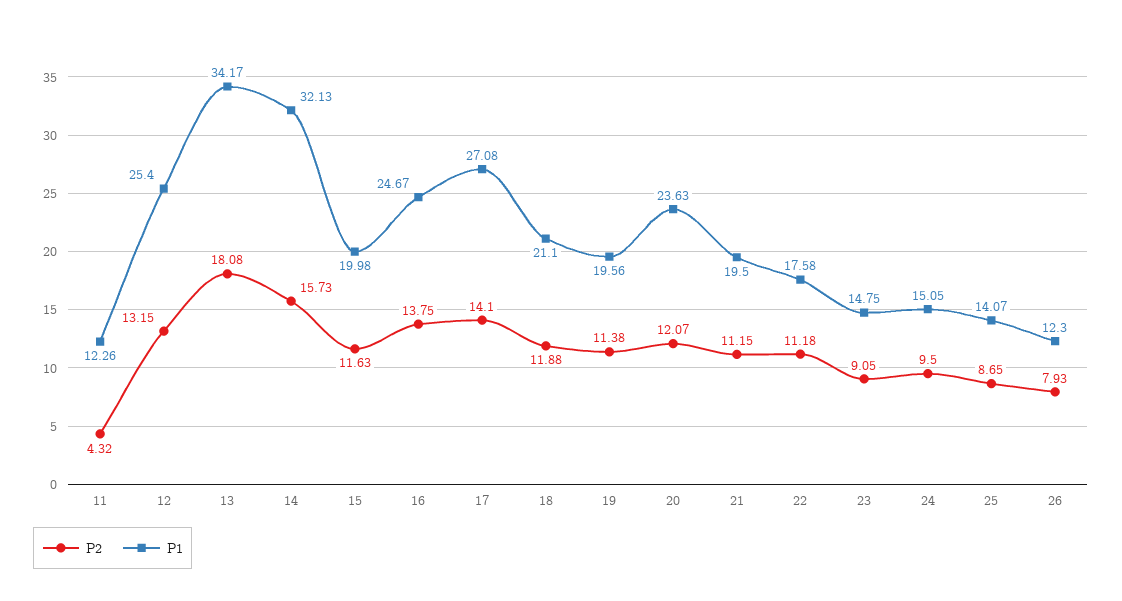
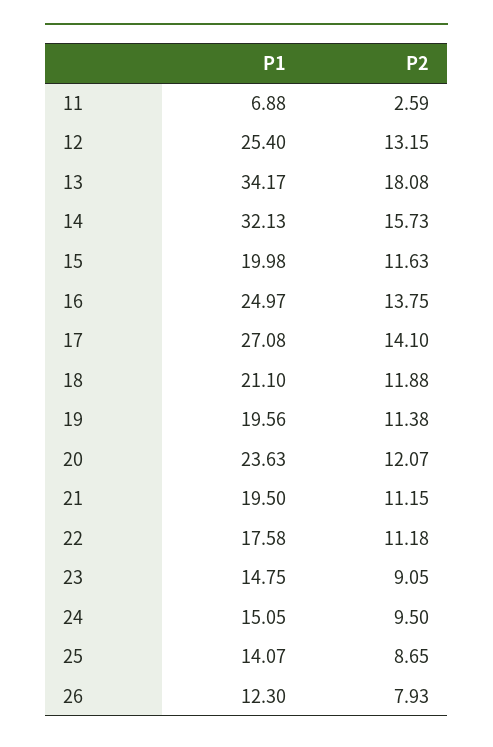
  {
    "P2": {
-     "11": 4.32,
+     "11": 2.59,
      "12": 13.15,
      "13": 18.08,
      "14": 15.73,
      "15": 11.63,
      "16": 13.75,
      "17": 14.1,
      "18": 11.88,
      "19": 11.38,
      "20": 12.07,
      "21": 11.15,
      "22": 11.18,
      "23": 9.05,
      "24": 9.5,
      "25": 8.65,
      "26": 7.93
    },
    "P1": {
-     "11": 12.26,
+     "11": 6.88,
      "12": 25.4,
      "13": 34.17,
      "14": 32.13,
      "15": 19.98,
-     "16": 24.67,
+     "16": 24.97,
      "17": 27.08,
      "18": 21.1,
      "19": 19.56,
      "20": 23.63,
      "21": 19.5,
      "22": 17.58,
      "23": 14.75,
      "24": 15.05,
      "25": 14.07,
      "26": 12.3
    }
  }

